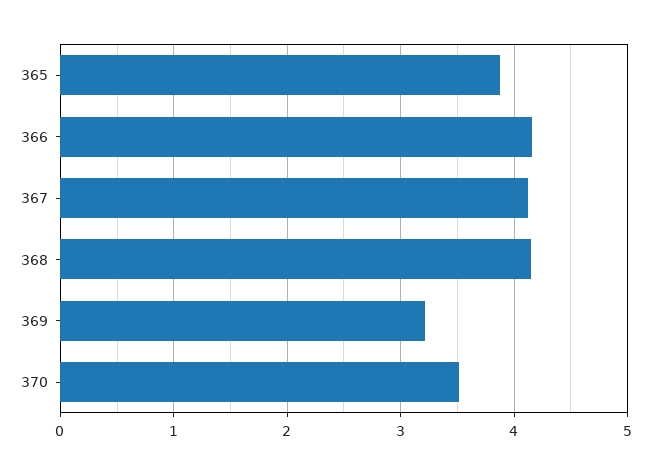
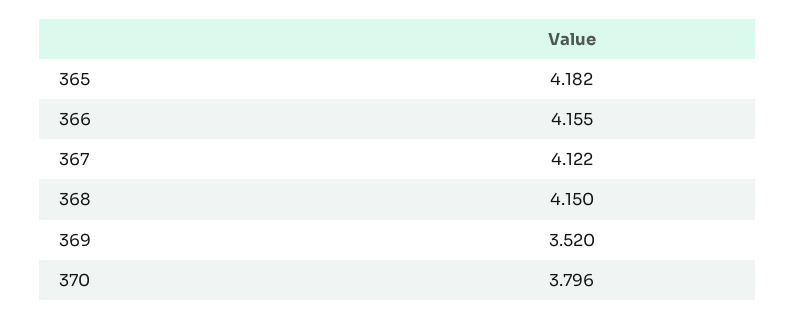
  {
-   "365": 3.9,
+   "365": 4.182,
    "366": 4.155,
    "367": 4.122,
    "368": 4.15,
-   "369": 3.2,
+   "369": 3.52,
-   "370": 3.5
+   "370": 3.796
  }

